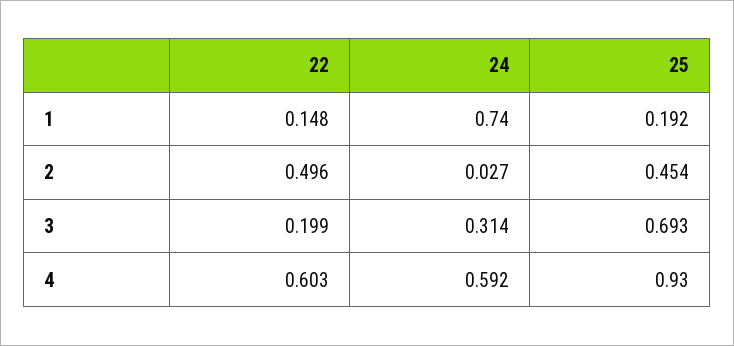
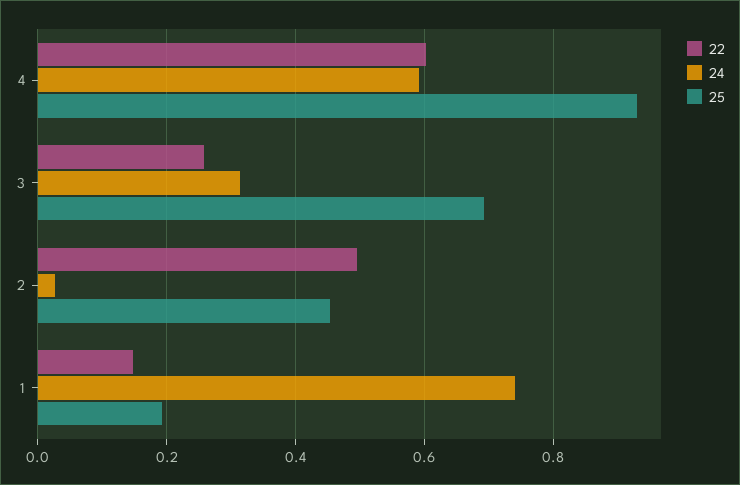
  {
    "22": {
      "1": 0.148,
      "2": 0.496,
-     "3": 0.199,
+     "3": 0.26,
      "4": 0.603
    },
    "24": {
      "1": 0.74,
      "2": 0.027,
      "3": 0.314,
      "4": 0.592
    },
    "25": {
      "1": 0.192,
      "2": 0.454,
      "3": 0.693,
      "4": 0.93
    }
  }

